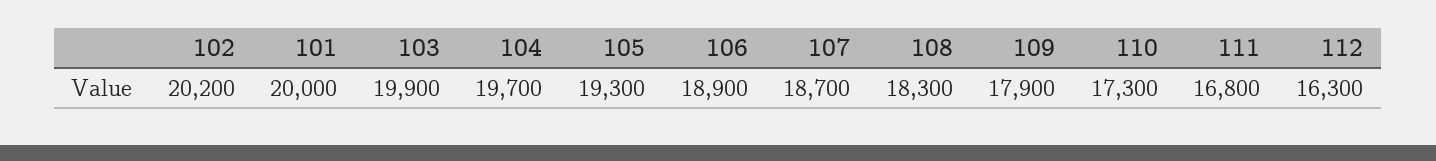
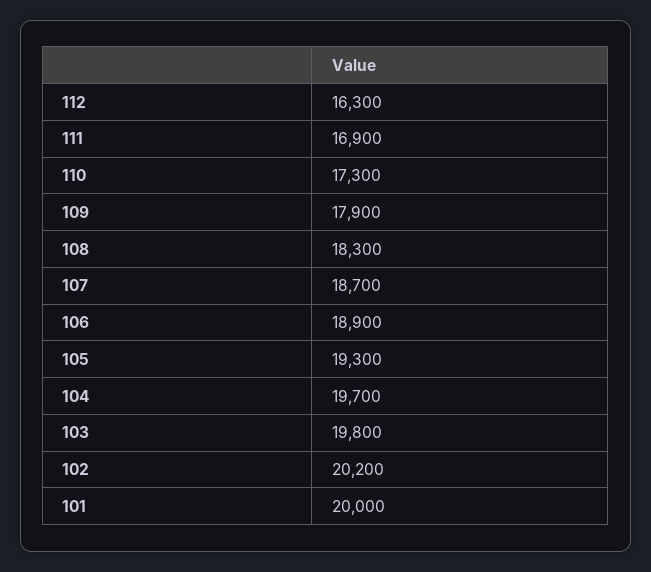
  {
    "102": 20200,
    "101": 20000,
-   "103": 19900,
+   "103": 19800,
    "104": 19700,
    "105": 19300,
    "106": 18900,
    "107": 18700,
    "108": 18300,
    "109": 17900,
    "110": 17300,
-   "111": 16800,
+   "111": 16900,
    "112": 16300
  }

